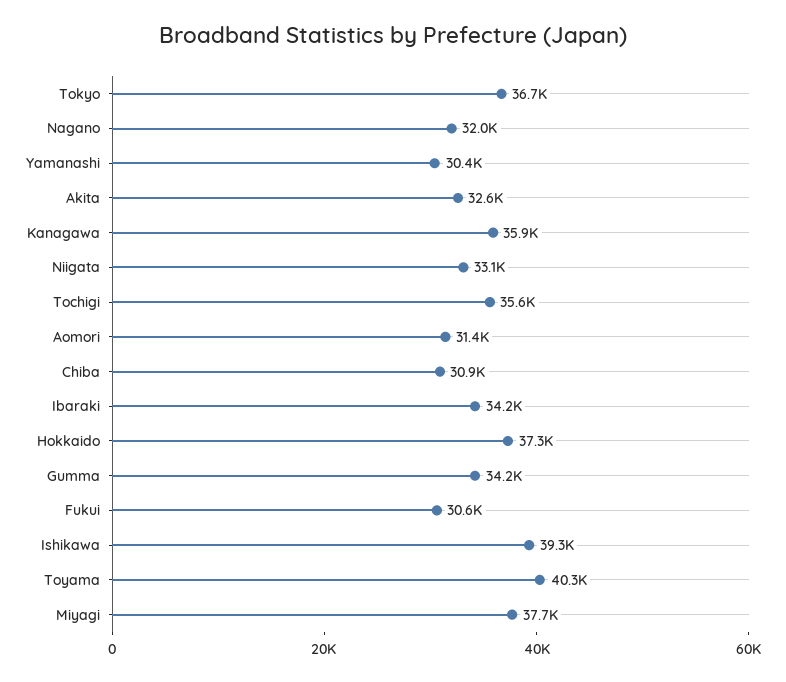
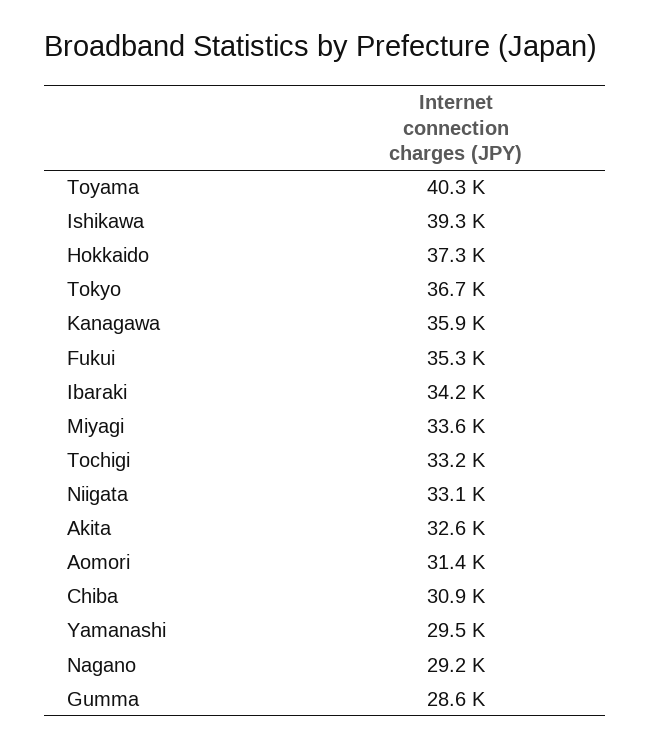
  {
    "Tokyo": 36700,
-   "Nagano": 32000,
+   "Nagano": 29200,
-   "Yamanashi": 30400,
+   "Yamanashi": 29500,
    "Akita": 32600,
    "Kanagawa": 35900,
    "Niigata": 33100,
-   "Tochigi": 35600,
+   "Tochigi": 33200,
    "Aomori": 31400,
    "Chiba": 30900,
    "Ibaraki": 34200,
    "Hokkaido": 37300,
-   "Gumma": 34200,
+   "Gumma": 28600,
-   "Fukui": 30600,
+   "Fukui": 35300,
    "Ishikawa": 39300,
    "Toyama": 40300,
-   "Miyagi": 37700
+   "Miyagi": 33600
  }

